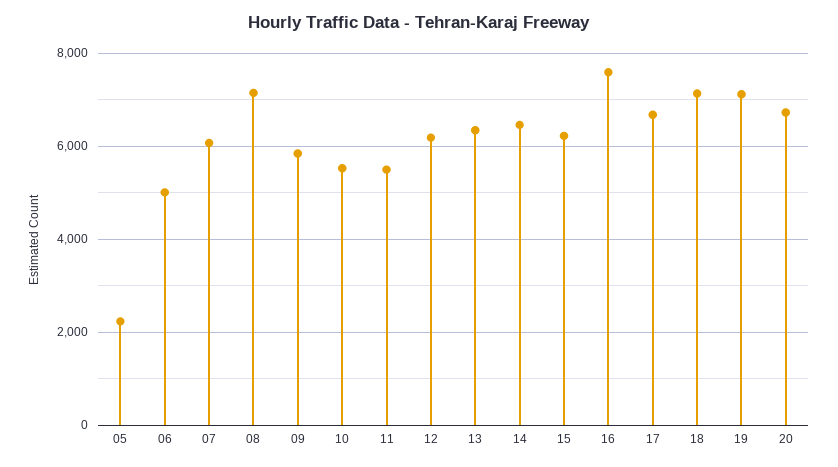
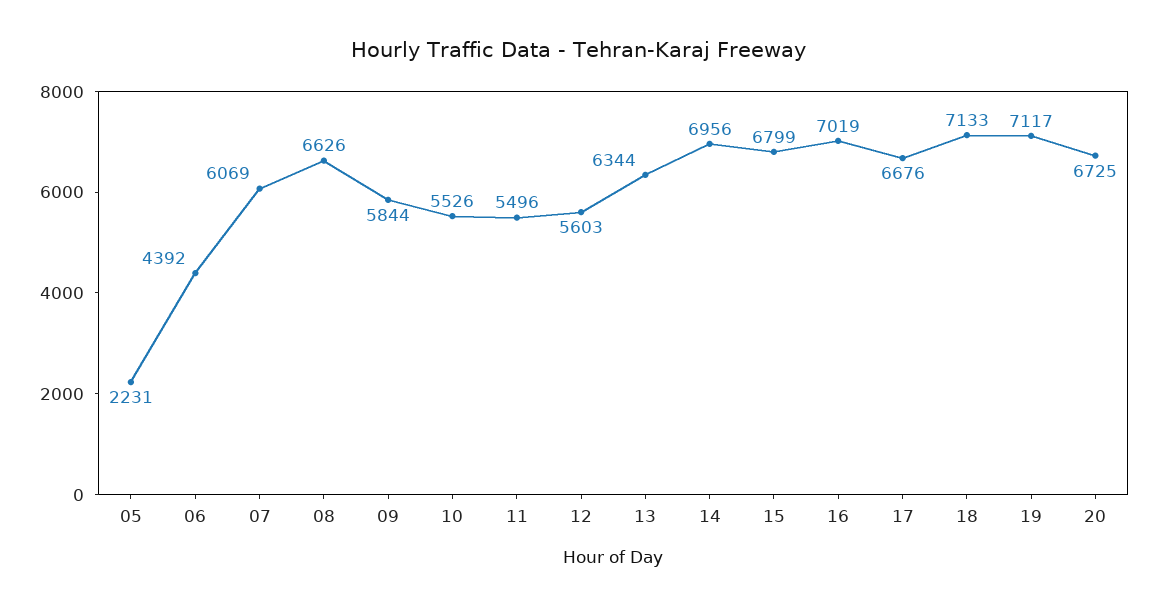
  {
    "05": 2231,
-   "06": 5000,
+   "06": 4392,
    "07": 6069,
-   "08": 7200,
+   "08": 6626,
    "09": 5844,
    "10": 5526,
    "11": 5496,
-   "12": 6200,
+   "12": 5603,
    "13": 6344,
-   "14": 6400,
+   "14": 6956,
-   "15": 6200,
+   "15": 6799,
-   "16": 7600,
+   "16": 7019,
    "17": 6676,
    "18": 7133,
    "19": 7117,
    "20": 6725
  }

